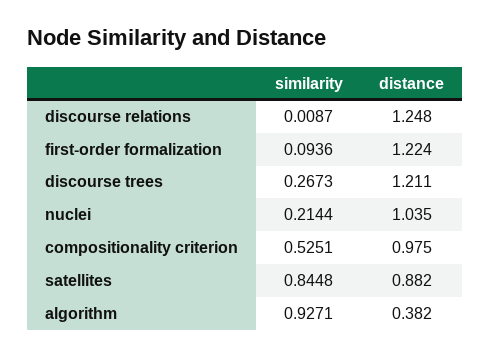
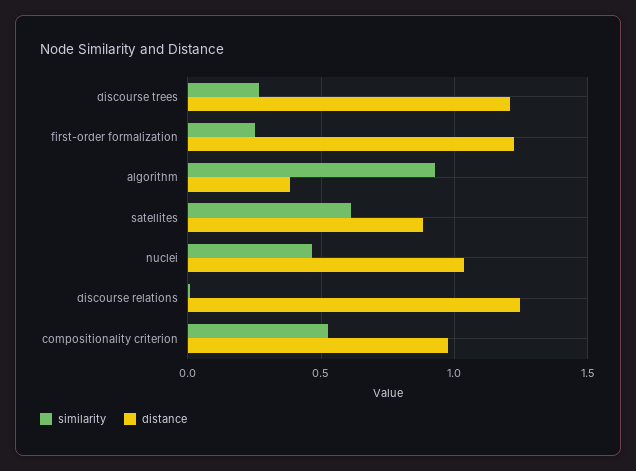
  {
    "similarity": {
      "discourse relations": 0.0087,
-     "first-order formalization": 0.0936,
+     "first-order formalization": 0.25,
      "discourse trees": 0.2673,
-     "nuclei": 0.2144,
+     "nuclei": 0.45,
      "compositionality criterion": 0.5251,
-     "satellites": 0.8448,
+     "satellites": 0.6,
      "algorithm": 0.9271
    },
    "distance": {
      "discourse relations": 1.248,
      "first-order formalization": 1.224,
      "discourse trees": 1.211,
      "nuclei": 1.035,
      "compositionality criterion": 0.975,
      "satellites": 0.882,
      "algorithm": 0.382
    }
  }

